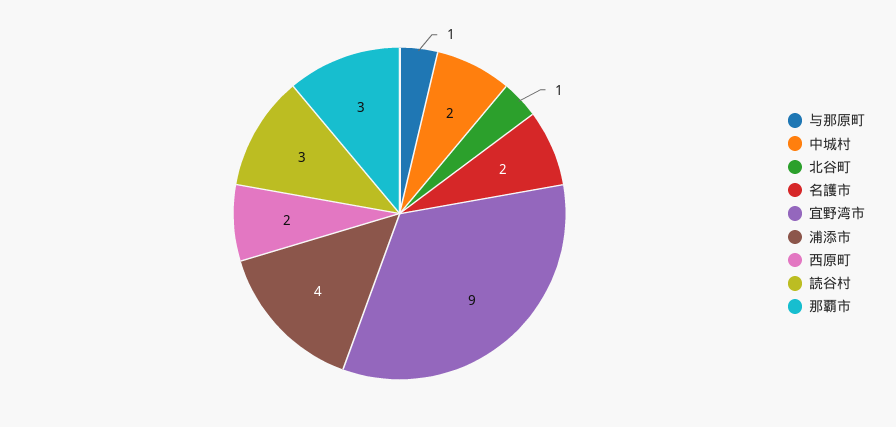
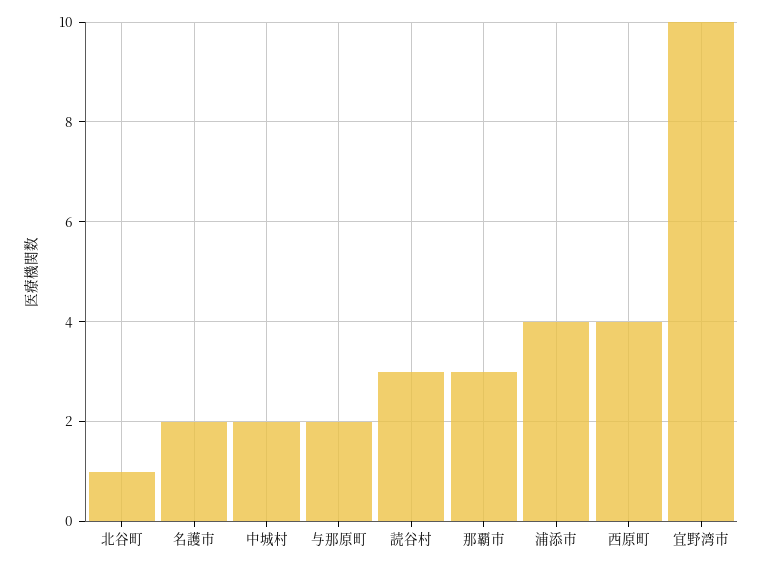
  {
-   "与那原町": 1,
+   "与那原町": 2,
    "中城村": 2,
    "北谷町": 1,
    "名護市": 2,
-   "宜野湾市": 9,
+   "宜野湾市": 10,
    "浦添市": 4,
-   "西原町": 2,
+   "西原町": 4,
    "読谷村": 3,
    "那覇市": 3
  }

